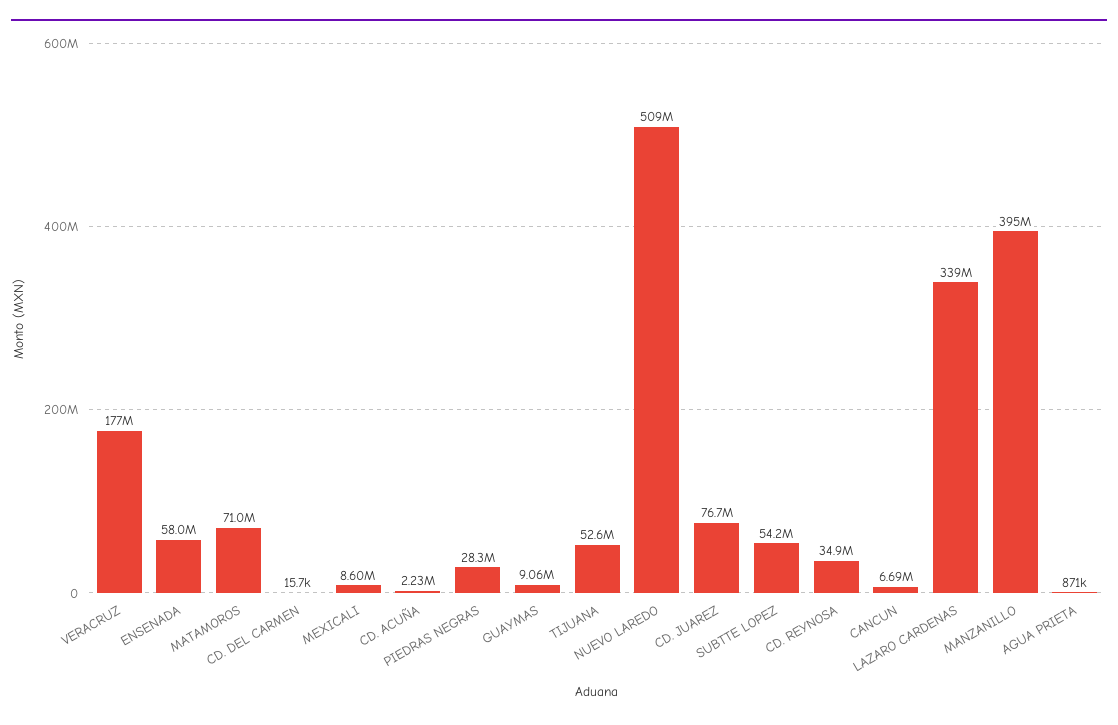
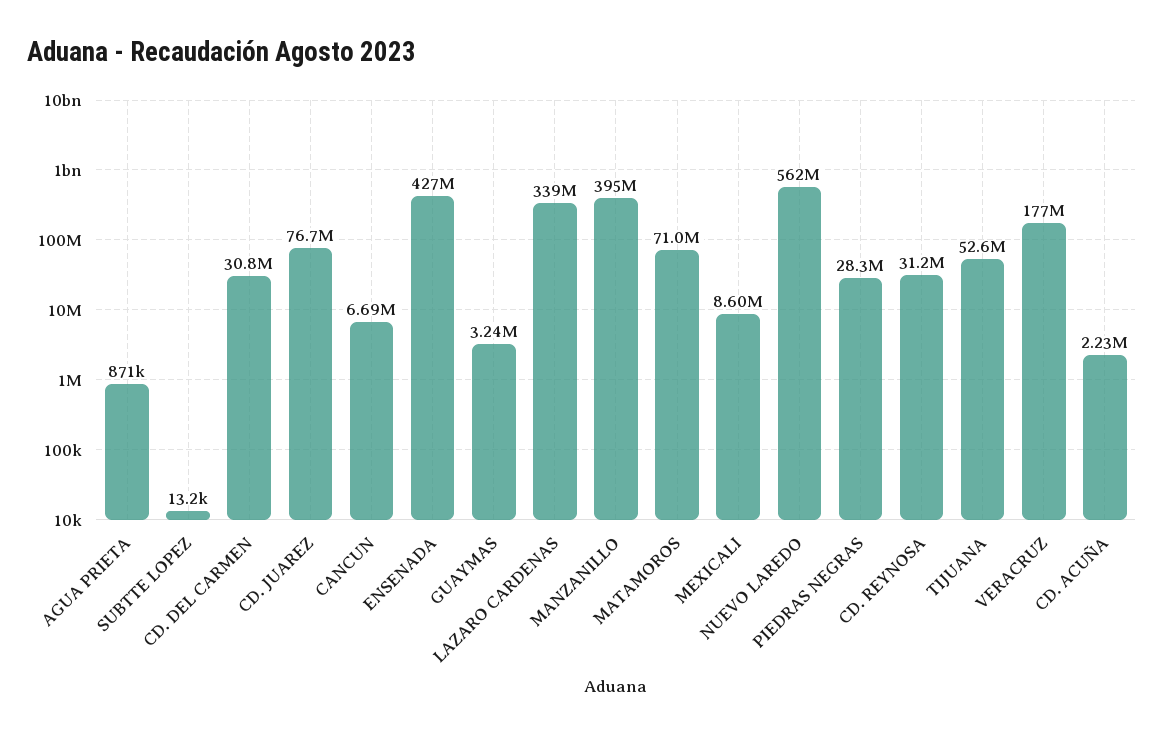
  {
    "VERACRUZ": 177000000,
-   "ENSENADA": 58000000,
+   "ENSENADA": 427000000,
    "MATAMOROS": 71000000,
-   "CD. DEL CARMEN": 15700,
+   "CD. DEL CARMEN": 30800000,
    "MEXICALI": 8600000,
    "CD. ACUÑA": 2230000,
    "PIEDRAS NEGRAS": 28300000,
-   "GUAYMAS": 9060000,
+   "GUAYMAS": 3240000,
    "TIJUANA": 52600000,
-   "NUEVO LAREDO": 509000000,
+   "NUEVO LAREDO": 562000000,
    "CD. JUAREZ": 76700000,
-   "SUBTTE LOPEZ": 54200000,
+   "SUBTTE LOPEZ": 13200,
-   "CD. REYNOSA": 34900000,
+   "CD. REYNOSA": 31200000,
    "CANCUN": 6690000,
    "LAZARO CARDENAS": 339000000,
    "MANZANILLO": 395000000,
    "AGUA PRIETA": 871000
  }

